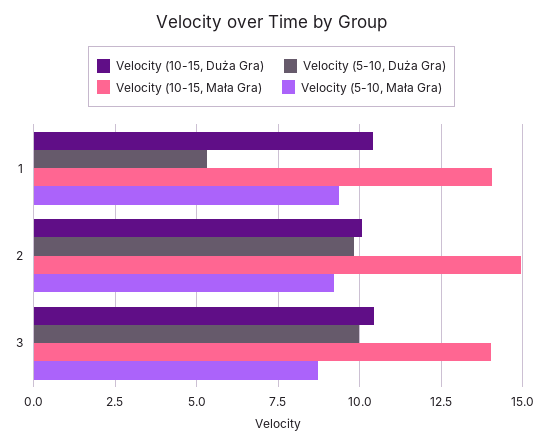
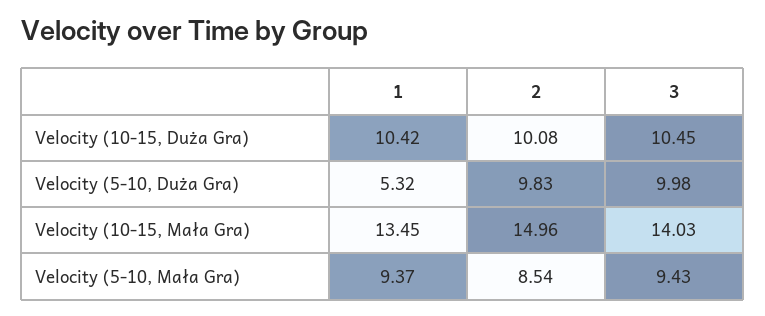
  {
    "Velocity (10-15, Duża Gra)": {
      "1": 10.42,
      "2": 10.08,
      "3": 10.45
    },
    "Velocity (5-10, Duża Gra)": {
      "1": 5.32,
      "2": 9.83,
      "3": 9.98
    },
    "Velocity (10-15, Mała Gra)": {
-     "1": 14,
+     "1": 13.45,
      "2": 14.96,
      "3": 14.03
    },
    "Velocity (5-10, Mała Gra)": {
      "1": 9.37,
-     "2": 9.25,
+     "2": 8.54,
-     "3": 8.75
+     "3": 9.43
    }
  }

